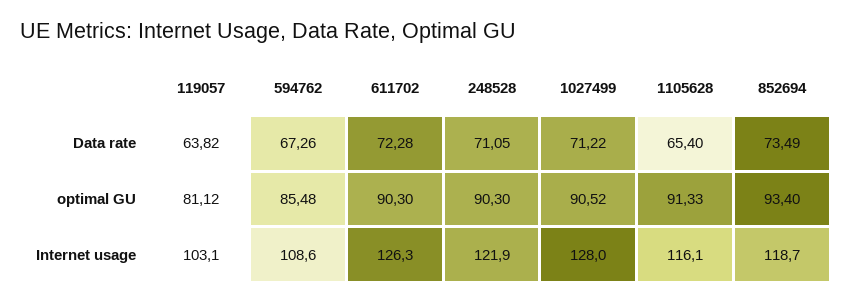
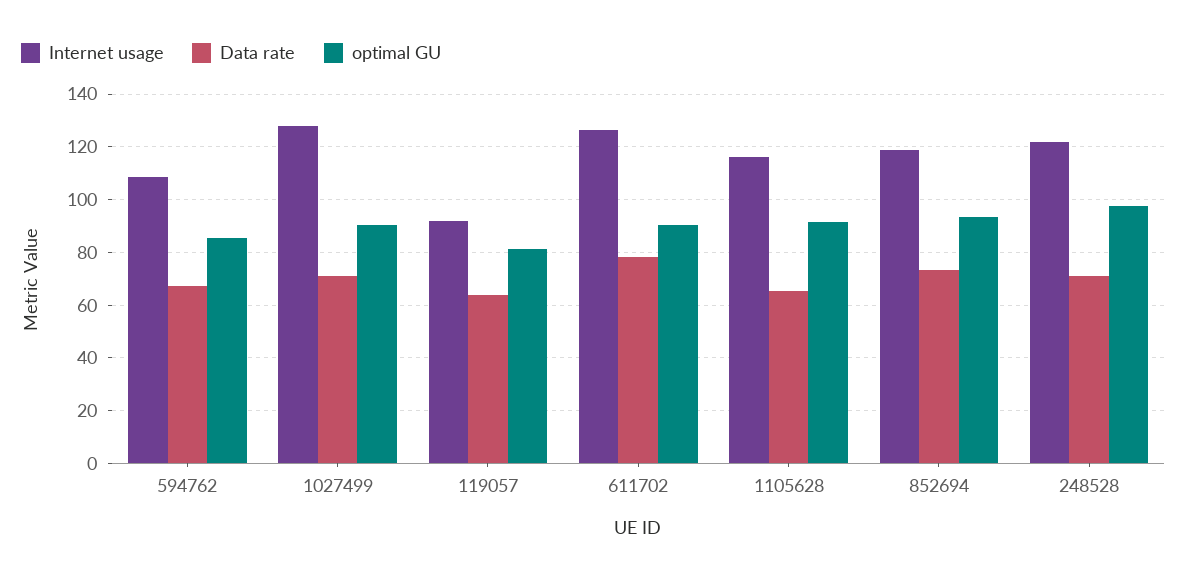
  {
    "Data rate": {
      "119057": 63.82,
      "594762": 67.26,
-     "611702": 72.28,
+     "611702": 77.5,
      "248528": 71.05,
      "1027499": 71.22,
      "1105628": 65.4,
      "852694": 73.49
    },
    "optimal GU": {
      "119057": 81.12,
      "594762": 85.48,
      "611702": 90.3,
-     "248528": 90.3,
+     "248528": 97.5,
      "1027499": 90.52,
      "1105628": 91.33,
      "852694": 93.4
    },
    "Internet usage": {
-     "119057": 103.1,
+     "119057": 92.5,
      "594762": 108.6,
      "611702": 126.3,
      "248528": 121.9,
      "1027499": 128,
      "1105628": 116.1,
      "852694": 118.7
    }
  }

